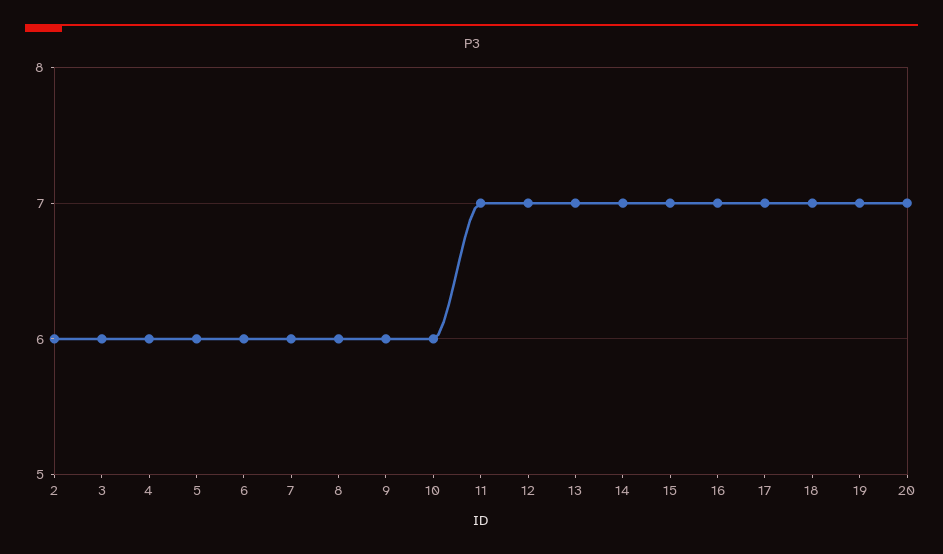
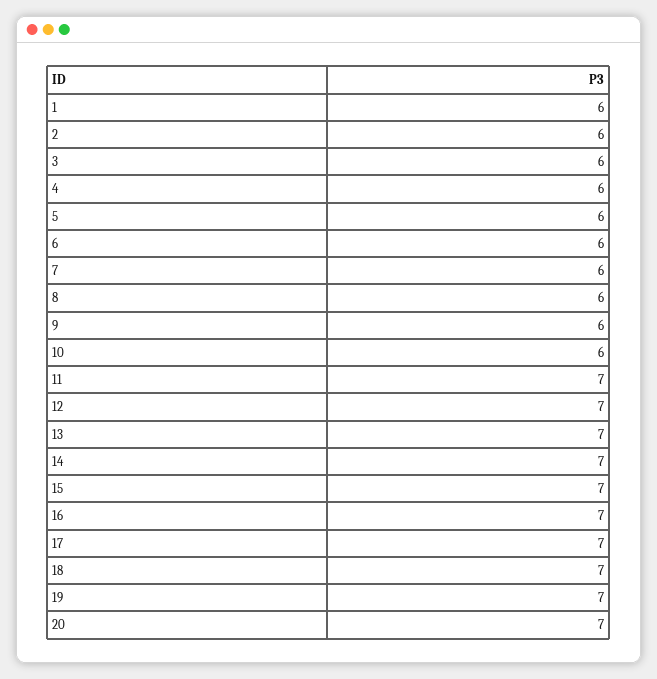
  {
    "2": 6,
    "3": 6,
    "4": 6,
    "5": 6,
    "6": 6,
    "7": 6,
    "8": 6,
    "9": 6,
    "10": 6,
    "11": 7,
    "12": 7,
    "13": 7,
    "14": 7,
    "15": 7,
    "16": 7,
    "17": 7,
    "18": 7,
    "19": 7,
-   "20": 7
+   "20": 7,
+   "1": 6
  }

